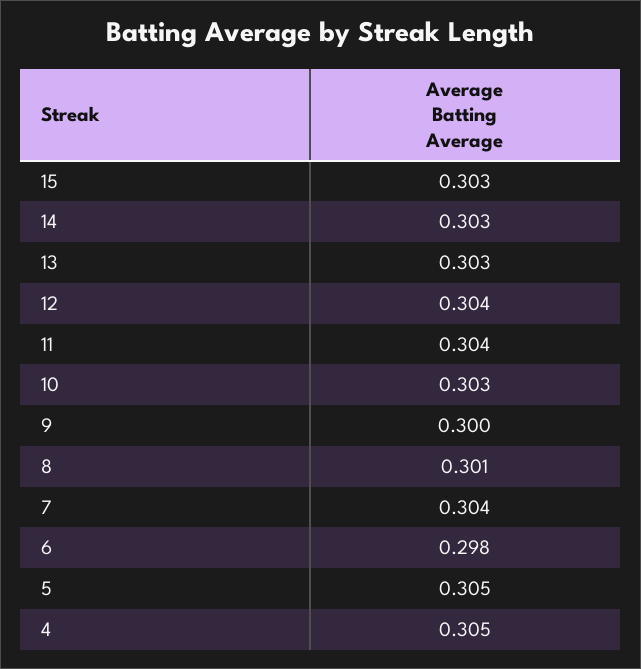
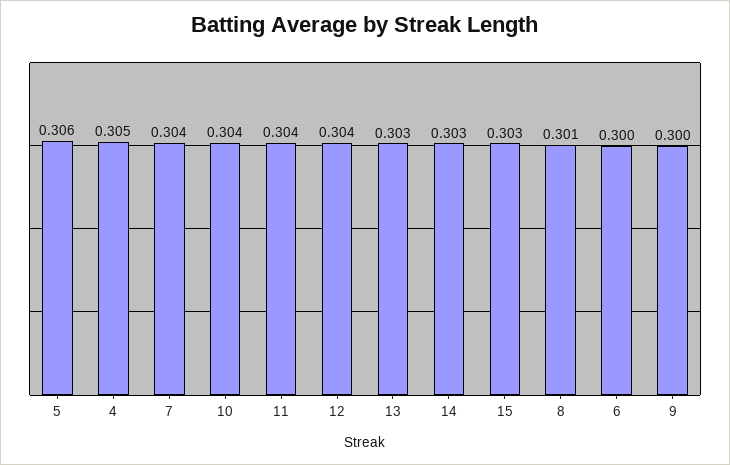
  {
    "15": 0.303,
    "14": 0.303,
    "13": 0.303,
    "12": 0.304,
    "11": 0.304,
-   "10": 0.303,
+   "10": 0.304,
    "9": 0.3,
    "8": 0.301,
    "7": 0.304,
-   "6": 0.298,
+   "6": 0.3,
-   "5": 0.305,
+   "5": 0.306,
    "4": 0.305
  }

